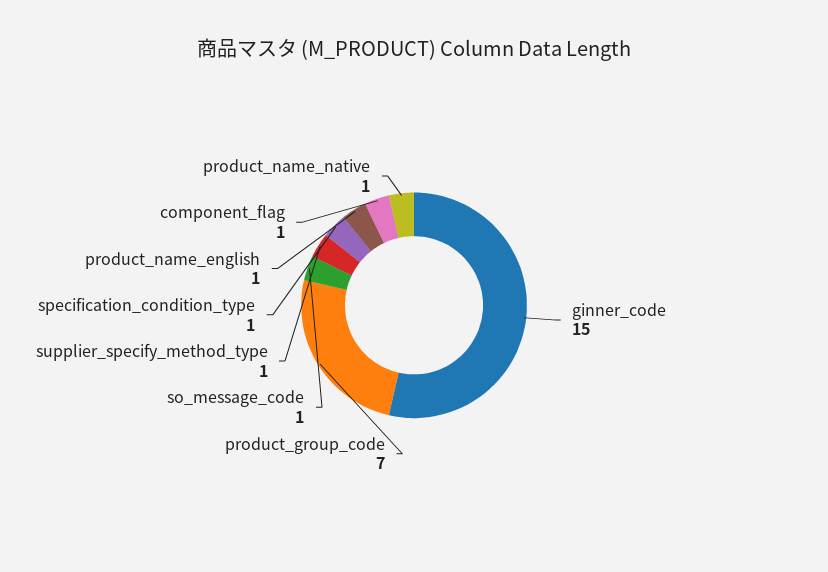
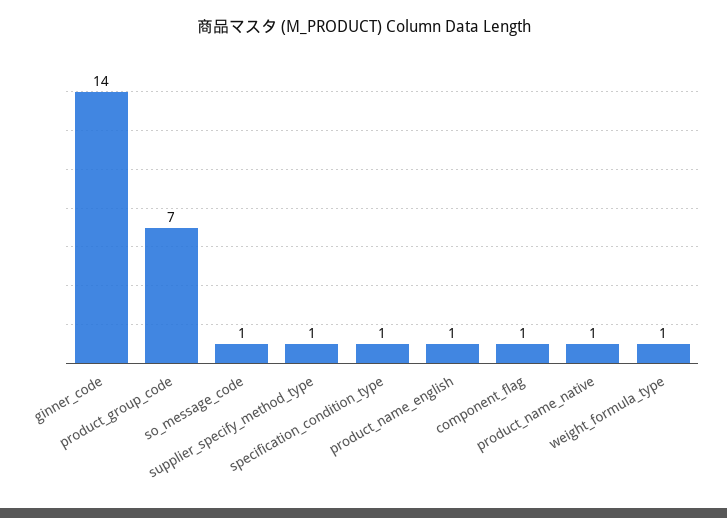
  {
-   "ginner_code": 15,
+   "ginner_code": 14,
    "product_group_code": 7,
    "so_message_code": 1,
    "supplier_specify_method_type": 1,
    "specification_condition_type": 1,
    "product_name_english": 1,
    "component_flag": 1,
-   "product_name_native": 1
+   "product_name_native": 1,
+   "weight_formula_type": 1
  }

